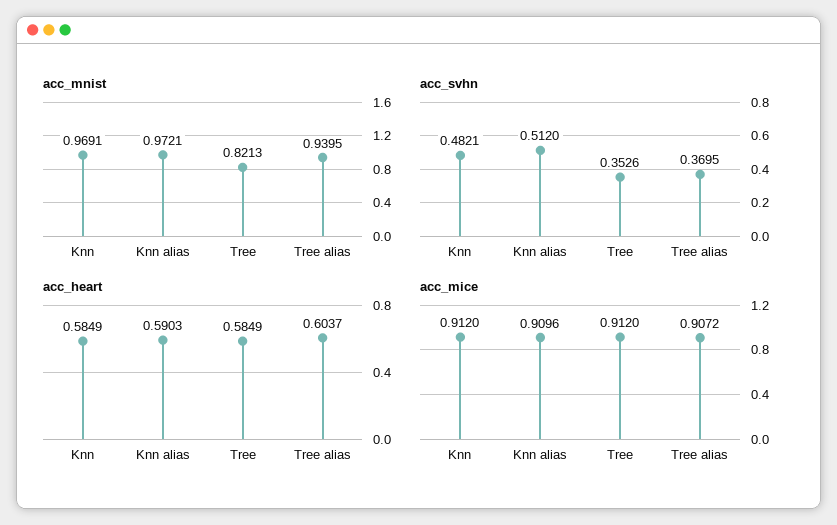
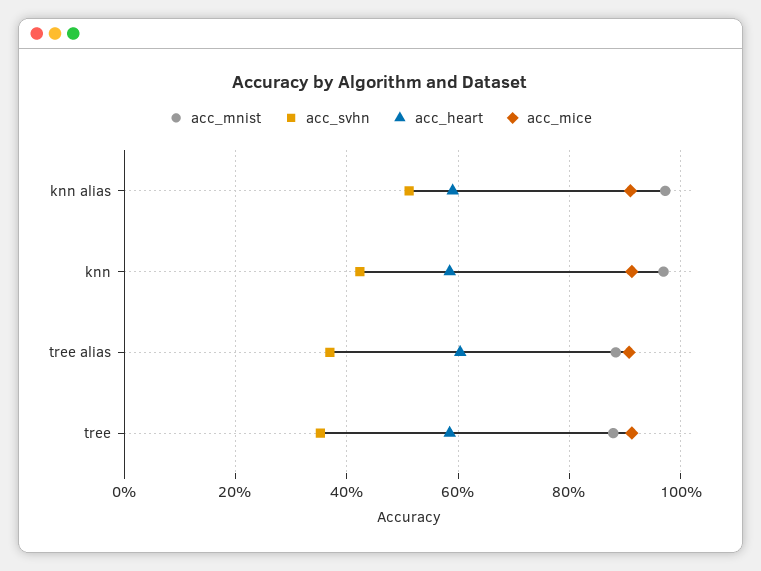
  {
    "acc_mnist": {
      "Knn": 0.9691,
      "Knn alias": 0.9721,
-     "Tree": 0.8213,
+     "Tree": 0.88,
-     "Tree alias": 0.9395
+     "Tree alias": 0.88
    },
    "acc_svhn": {
-     "Knn": 0.4821,
+     "Knn": 0.42,
      "Knn alias": 0.512,
      "Tree": 0.3526,
      "Tree alias": 0.3695
    },
    "acc_heart": {
      "Knn": 0.5849,
      "Knn alias": 0.5903,
      "Tree": 0.5849,
      "Tree alias": 0.6037
    },
    "acc_mice": {
      "Knn": 0.912,
      "Knn alias": 0.9096,
      "Tree": 0.912,
      "Tree alias": 0.9072
    }
  }

